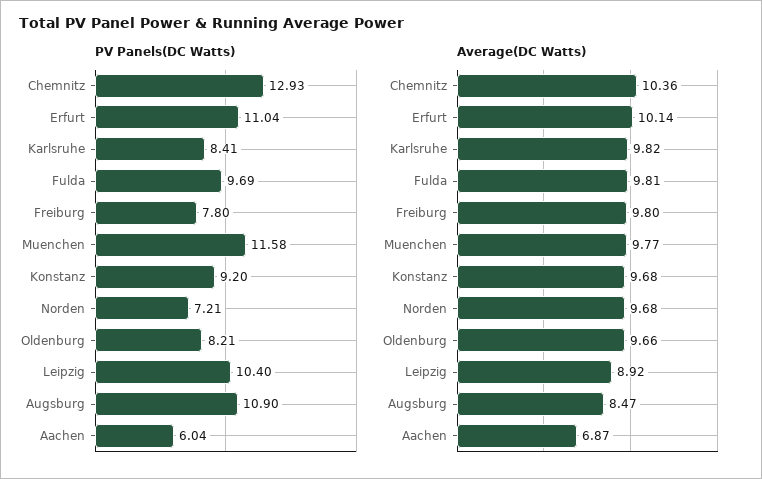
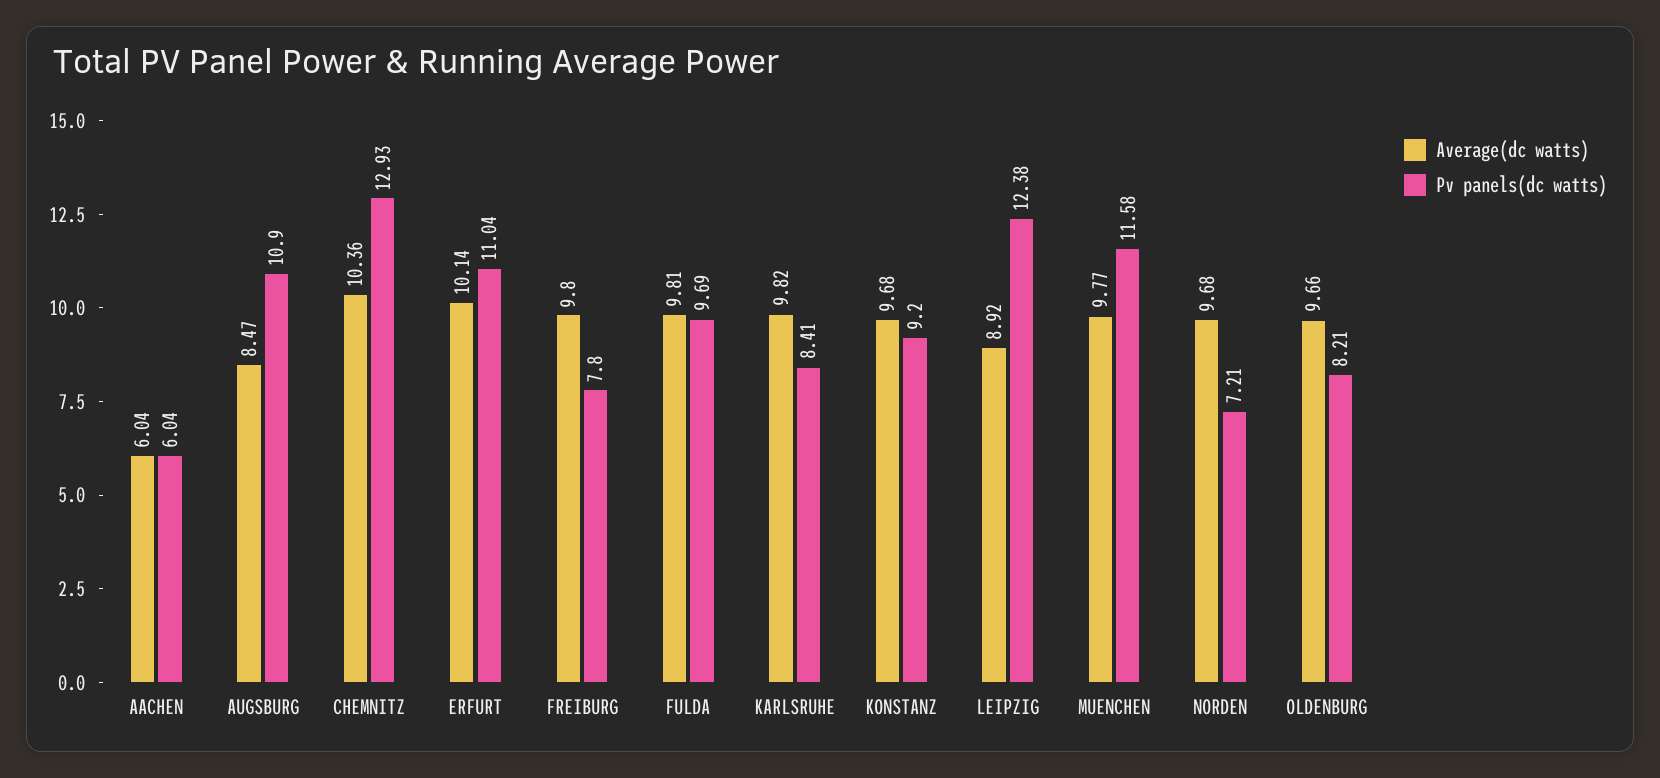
  {
    "PV Panels(DC Watts)": {
      "Chemnitz": 12.93,
      "Erfurt": 11.04,
      "Karlsruhe": 8.41,
      "Fulda": 9.69,
      "Freiburg": 7.8,
      "Muenchen": 11.58,
      "Konstanz": 9.2,
      "Norden": 7.21,
      "Oldenburg": 8.21,
-     "Leipzig": 10.4,
+     "Leipzig": 12.38,
      "Augsburg": 10.9,
      "Aachen": 6.04
    },
    "Average(DC Watts)": {
      "Chemnitz": 10.36,
      "Erfurt": 10.14,
      "Karlsruhe": 9.82,
      "Fulda": 9.81,
      "Freiburg": 9.8,
      "Muenchen": 9.77,
      "Konstanz": 9.68,
      "Norden": 9.68,
      "Oldenburg": 9.66,
      "Leipzig": 8.92,
      "Augsburg": 8.47,
-     "Aachen": 6.87
+     "Aachen": 6.04
    }
  }

